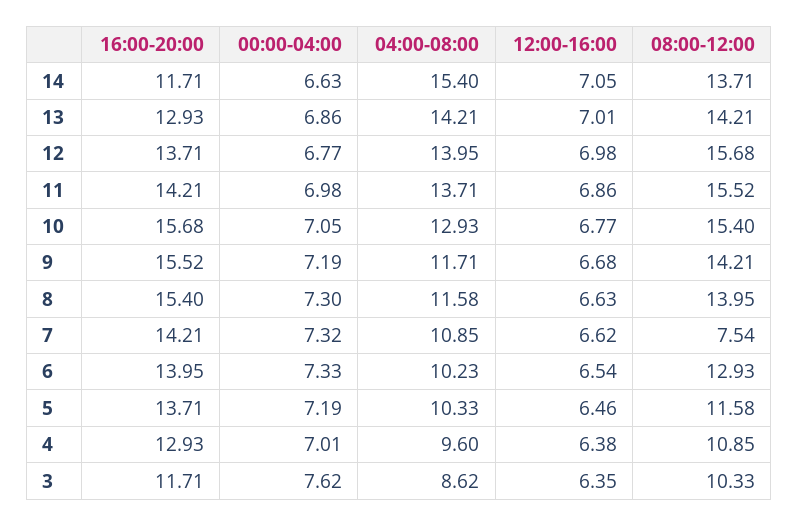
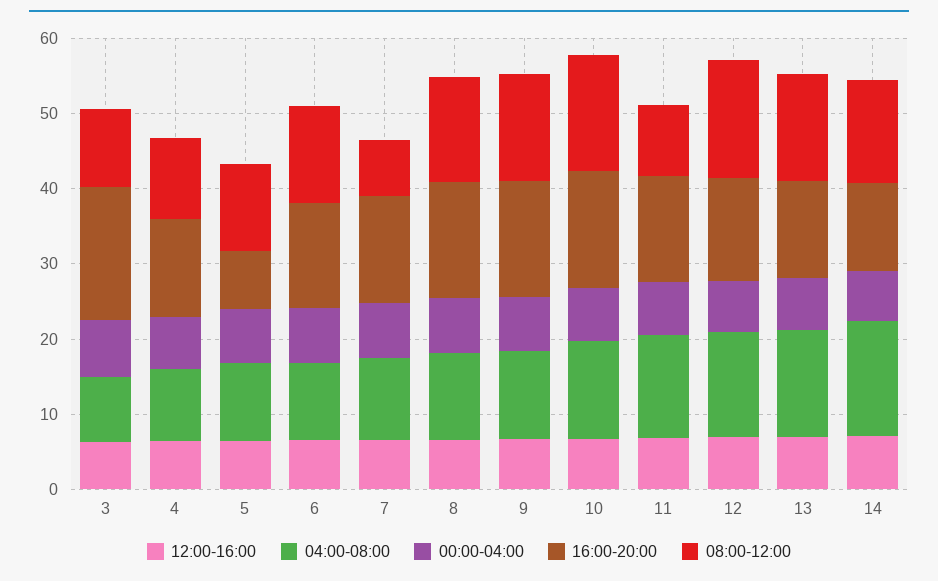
  {
    "16:00-20:00": {
      "14": 11.71,
      "13": 12.93,
      "12": 13.71,
      "11": 14.21,
      "10": 15.68,
      "9": 15.52,
      "8": 15.4,
      "7": 14.21,
      "6": 13.95,
-     "5": 13.71,
+     "5": 8,
      "4": 12.93,
-     "3": 11.71
+     "3": 18
    },
    "00:00-04:00": {
      "14": 6.63,
      "13": 6.86,
      "12": 6.77,
      "11": 6.98,
      "10": 7.05,
      "9": 7.19,
      "8": 7.3,
      "7": 7.32,
      "6": 7.33,
      "5": 7.19,
      "4": 7.01,
      "3": 7.62
    },
    "04:00-08:00": {
      "14": 15.4,
      "13": 14.21,
      "12": 13.95,
      "11": 13.71,
      "10": 12.93,
      "9": 11.71,
      "8": 11.58,
      "7": 10.85,
      "6": 10.23,
      "5": 10.33,
      "4": 9.6,
      "3": 8.62
    },
    "12:00-16:00": {
      "14": 7.05,
      "13": 7.01,
      "12": 6.98,
      "11": 6.86,
      "10": 6.77,
      "9": 6.68,
      "8": 6.63,
      "7": 6.62,
      "6": 6.54,
      "5": 6.46,
      "4": 6.38,
      "3": 6.35
    },
    "08:00-12:00": {
      "14": 13.71,
      "13": 14.21,
      "12": 15.68,
-     "11": 15.52,
+     "11": 10,
      "10": 15.4,
      "9": 14.21,
      "8": 13.95,
      "7": 7.54,
      "6": 12.93,
      "5": 11.58,
      "4": 10.85,
      "3": 10.33
    }
  }

